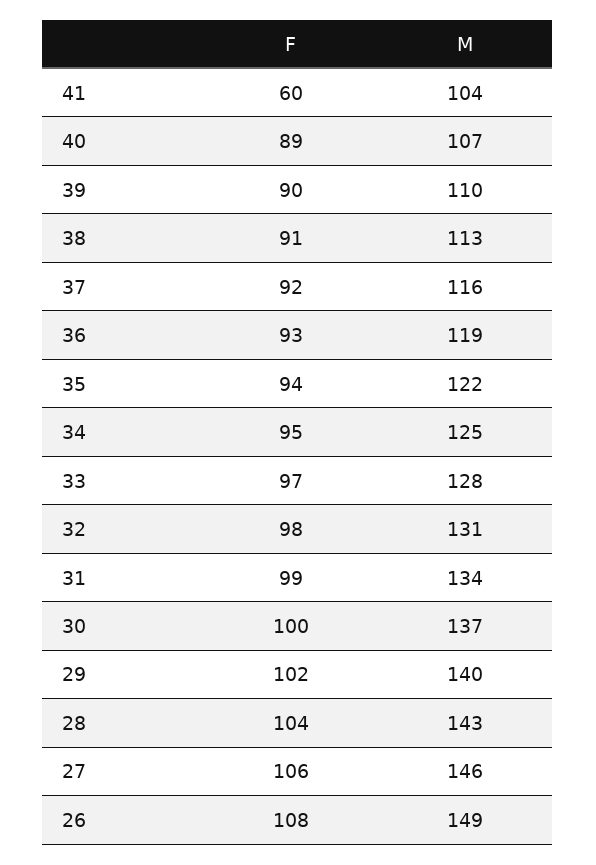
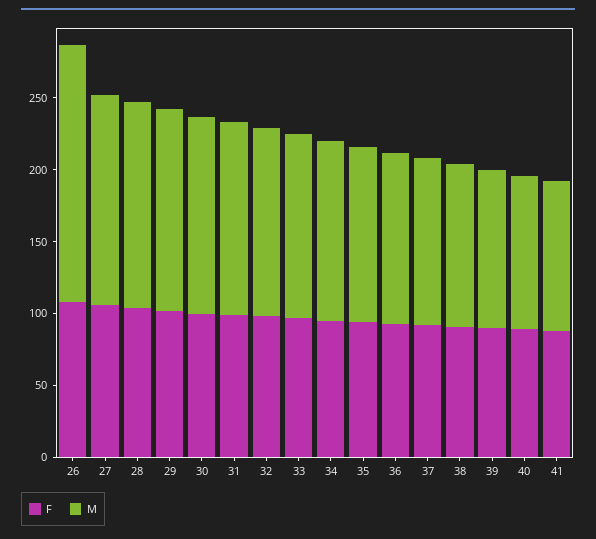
  {
    "F": {
-     "41": 60,
+     "41": 90,
      "40": 89,
      "39": 90,
      "38": 91,
      "37": 92,
      "36": 93,
      "35": 94,
      "34": 95,
      "33": 97,
      "32": 98,
      "31": 99,
      "30": 100,
      "29": 102,
      "28": 104,
      "27": 106,
      "26": 108
    },
    "M": {
      "41": 104,
      "40": 107,
      "39": 110,
      "38": 113,
      "37": 116,
      "36": 119,
      "35": 122,
      "34": 125,
      "33": 128,
      "32": 131,
      "31": 134,
      "30": 137,
      "29": 140,
      "28": 143,
      "27": 146,
-     "26": 149
+     "26": 180
    }
  }

